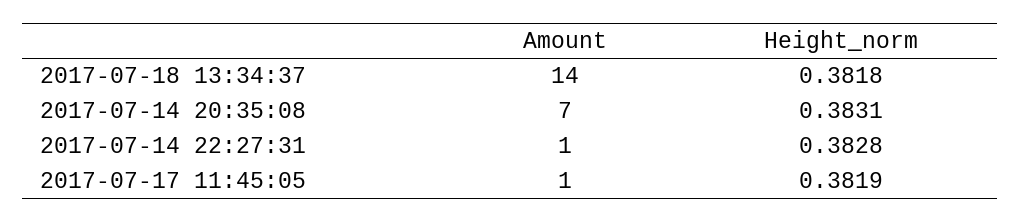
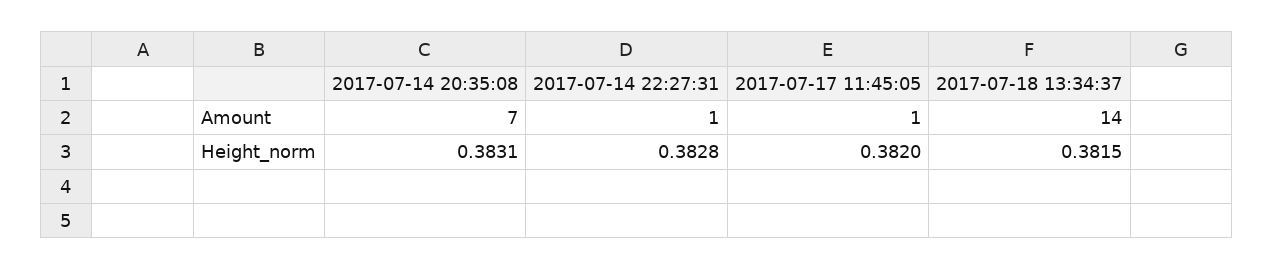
  {
    "Amount": {
      "2017-07-18 13:34:37": 14,
      "2017-07-14 20:35:08": 7,
      "2017-07-14 22:27:31": 1,
      "2017-07-17 11:45:05": 1
    },
    "Height_norm": {
-     "2017-07-18 13:34:37": 0.3818,
+     "2017-07-18 13:34:37": 0.3815,
      "2017-07-14 20:35:08": 0.3831,
      "2017-07-14 22:27:31": 0.3828,
-     "2017-07-17 11:45:05": 0.3819
+     "2017-07-17 11:45:05": 0.382
    }
  }

